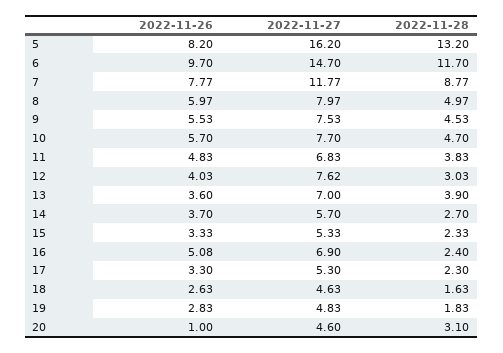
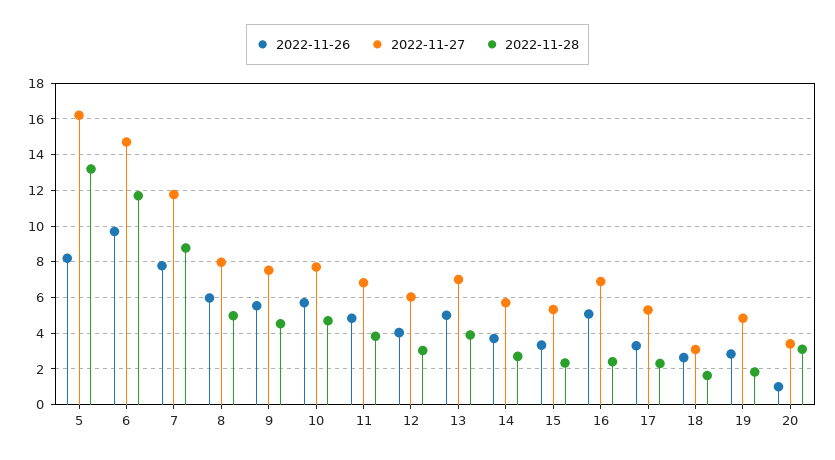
  {
    "2022-11-26": {
      "5": 8.2,
      "6": 9.7,
      "7": 7.77,
      "8": 5.97,
      "9": 5.53,
      "10": 5.7,
      "11": 4.83,
      "12": 4.03,
-     "13": 3.6,
+     "13": 5,
      "14": 3.7,
      "15": 3.33,
      "16": 5.08,
      "17": 3.3,
      "18": 2.63,
      "19": 2.83,
      "20": 1
    },
    "2022-11-27": {
      "5": 16.2,
      "6": 14.7,
      "7": 11.77,
      "8": 7.97,
      "9": 7.53,
      "10": 7.7,
      "11": 6.83,
-     "12": 7.62,
+     "12": 6,
      "13": 7,
      "14": 5.7,
      "15": 5.33,
      "16": 6.9,
      "17": 5.3,
-     "18": 4.63,
+     "18": 3,
      "19": 4.83,
-     "20": 4.6
+     "20": 3.5
    },
    "2022-11-28": {
      "5": 13.2,
      "6": 11.7,
      "7": 8.77,
      "8": 4.97,
      "9": 4.53,
      "10": 4.7,
      "11": 3.83,
      "12": 3.03,
      "13": 3.9,
      "14": 2.7,
      "15": 2.33,
      "16": 2.4,
      "17": 2.3,
      "18": 1.63,
      "19": 1.83,
      "20": 3.1
    }
  }

